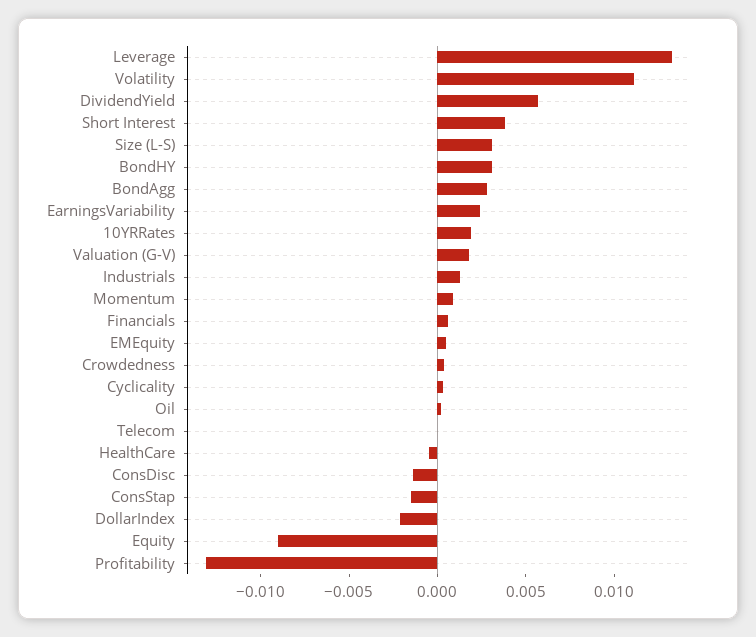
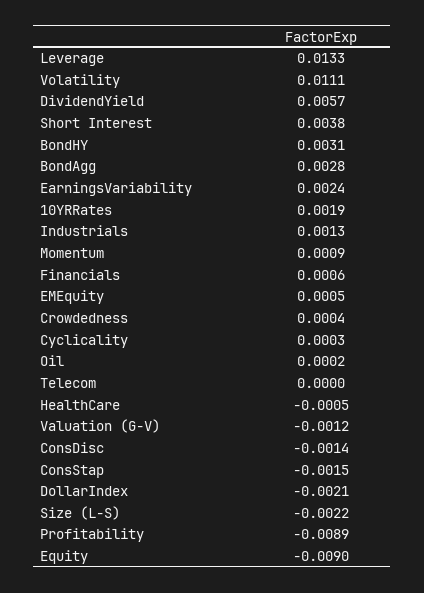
  {
    "Leverage": 0.0133,
    "Volatility": 0.0111,
    "DividendYield": 0.0057,
    "Short Interest": 0.0038,
-   "Size (L-S)": 0.003,
+   "Size (L-S)": -0.0022,
    "BondHY": 0.0031,
    "BondAgg": 0.0028,
    "EarningsVariability": 0.0024,
    "10YRRates": 0.0019,
-   "Valuation (G-V)": 0.002,
+   "Valuation (G-V)": -0.0012,
    "Industrials": 0.0013,
    "Momentum": 0.0009,
    "Financials": 0.0006,
    "EMEquity": 0.0005,
    "Crowdedness": 0.0004,
    "Cyclicality": 0.0003,
    "Oil": 0.0002,
    "Telecom": 0,
    "HealthCare": -0.0005,
    "ConsDisc": -0.0014,
    "ConsStap": -0.0015,
    "DollarIndex": -0.0021,
    "Equity": -0.009,
-   "Profitability": -0.013
+   "Profitability": -0.0089
  }

